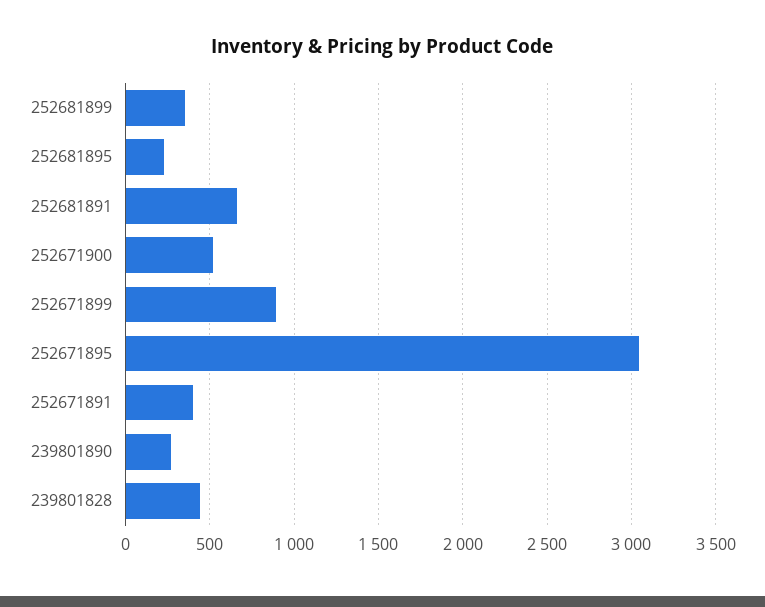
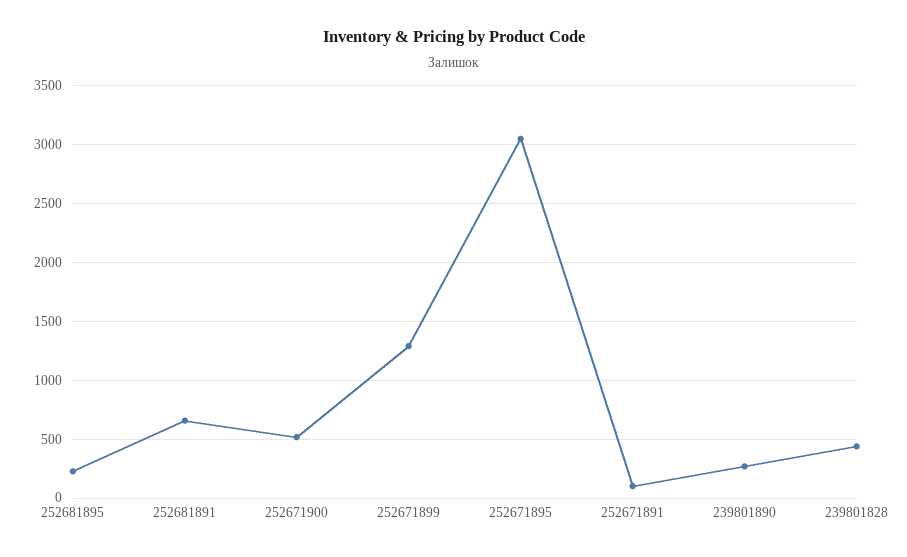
  {
-   "252681899": 350,
    "252681895": 250,
    "252681891": 650,
    "252671900": 500,
-   "252671899": 900,
+   "252671899": 1300,
    "252671895": 3050,
-   "252671891": 400,
+   "252671891": 100,
    "239801890": 250,
    "239801828": 450
  }

